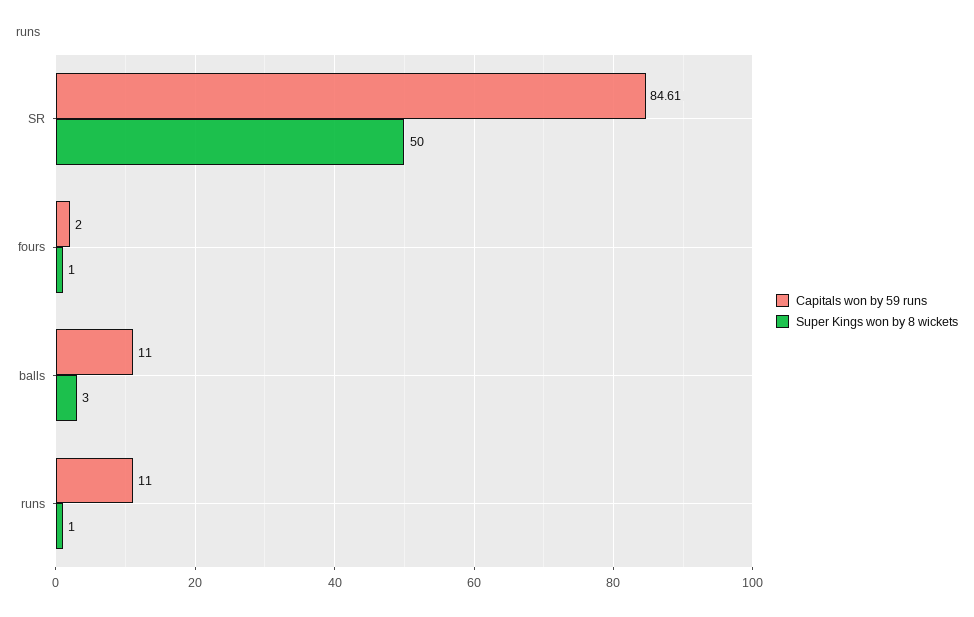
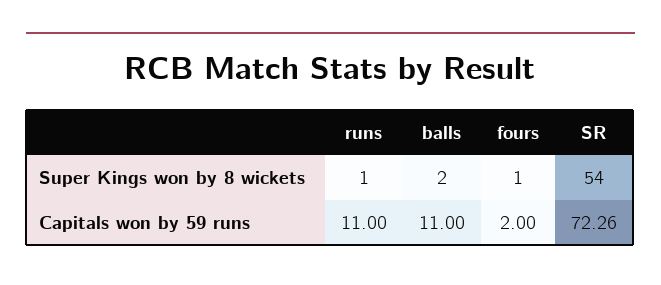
  {
    "Capitals won by 59 runs": {
-     "SR": 84.61,
+     "SR": 72.26,
      "fours": 2,
      "balls": 11,
      "runs": 11
    },
    "Super Kings won by 8 wickets": {
-     "SR": 50,
+     "SR": 54,
      "fours": 1,
-     "balls": 3,
+     "balls": 2,
      "runs": 1
    }
  }

